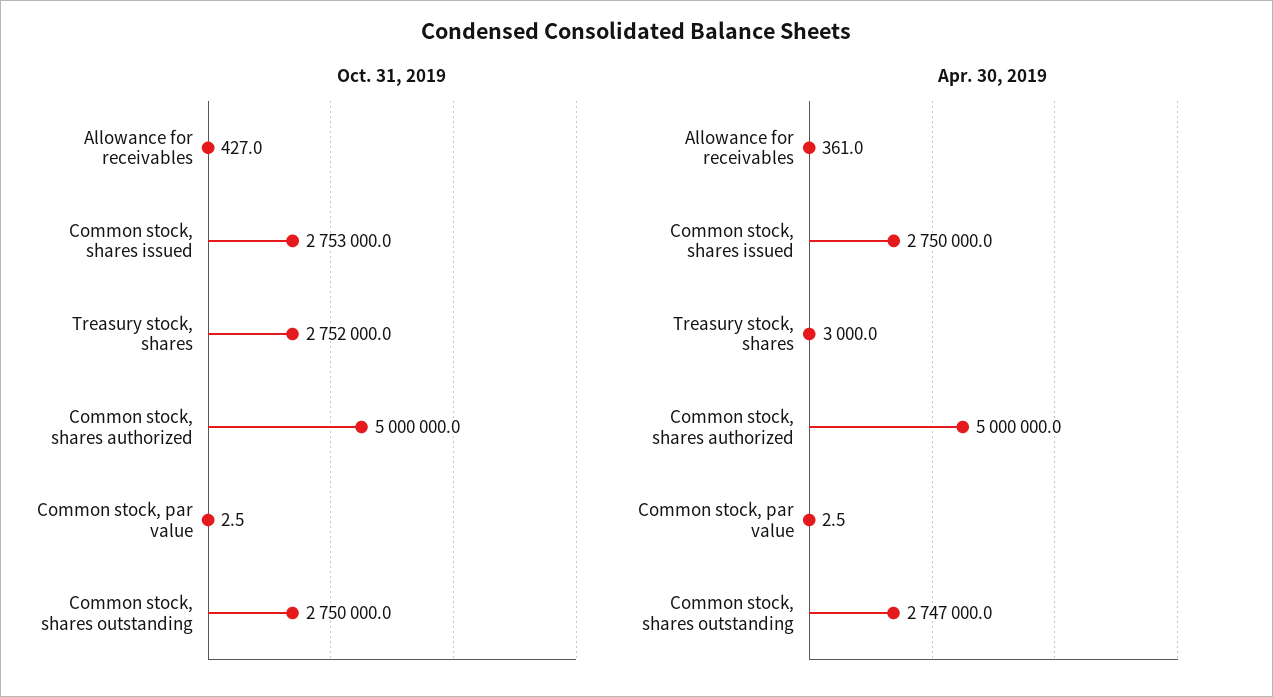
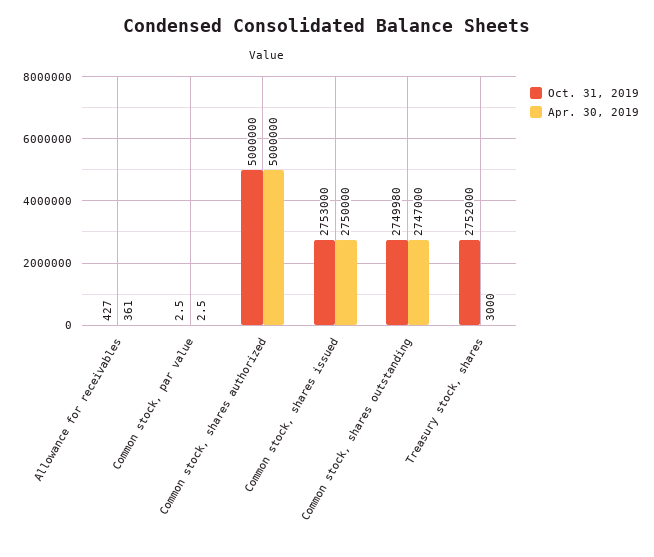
  {
    "Oct. 31, 2019": {
      "Allowance for receivables": 427,
      "Common stock, shares issued": 2753000,
      "Treasury stock, shares": 2752000,
      "Common stock, shares authorized": 5000000,
      "Common stock, par value": 2.5,
-     "Common stock, shares outstanding": 2750000
+     "Common stock, shares outstanding": 2749980
    },
    "Apr. 30, 2019": {
      "Allowance for receivables": 361,
      "Common stock, shares issued": 2750000,
      "Treasury stock, shares": 3000,
      "Common stock, shares authorized": 5000000,
      "Common stock, par value": 2.5,
      "Common stock, shares outstanding": 2747000
    }
  }

